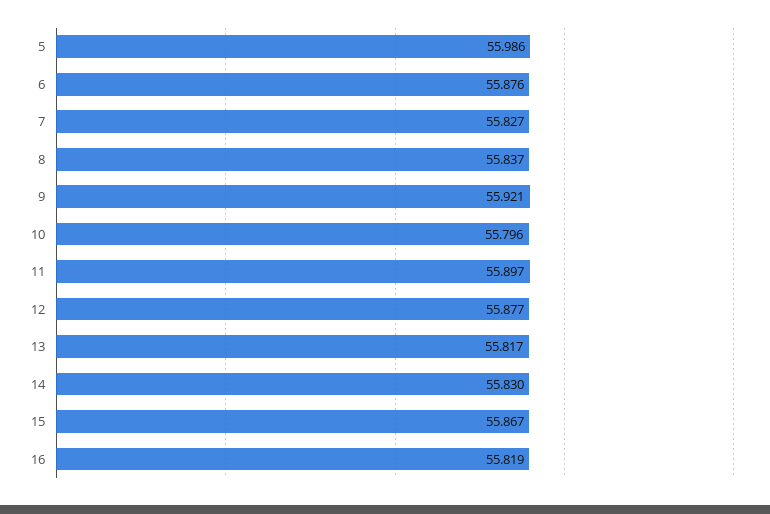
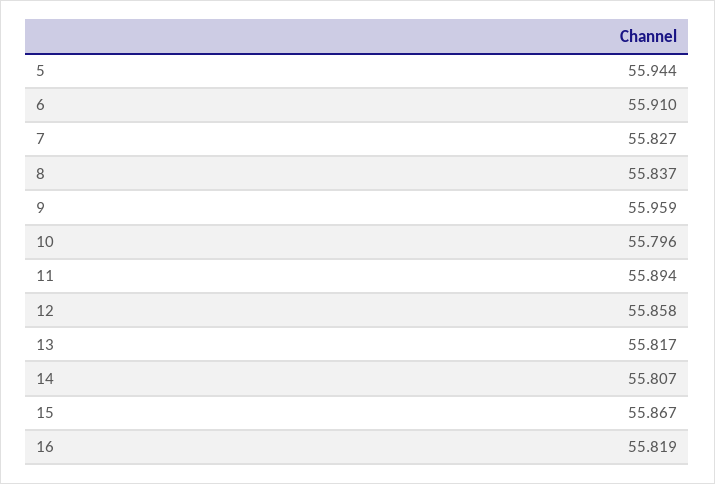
  {
-   "5": 55.986,
+   "5": 55.944,
-   "6": 55.876,
+   "6": 55.91,
    "7": 55.827,
    "8": 55.837,
-   "9": 55.921,
+   "9": 55.959,
    "10": 55.796,
-   "11": 55.897,
+   "11": 55.894,
-   "12": 55.877,
+   "12": 55.858,
    "13": 55.817,
-   "14": 55.83,
+   "14": 55.807,
    "15": 55.867,
    "16": 55.819
  }

